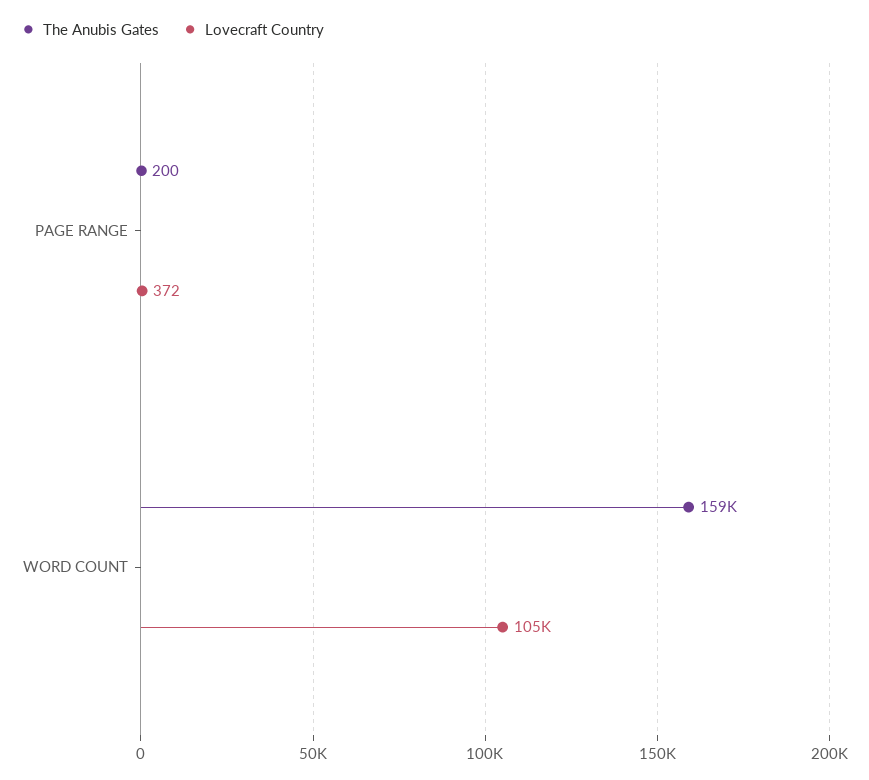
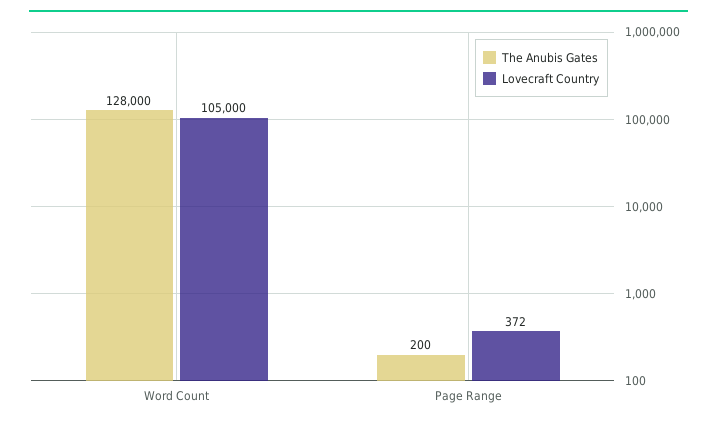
  {
    "The Anubis Gates": {
      "PAGE RANGE": 200,
-     "WORD COUNT": 159000
+     "WORD COUNT": 128000
    },
    "Lovecraft Country": {
      "PAGE RANGE": 372,
      "WORD COUNT": 105000
    }
  }

